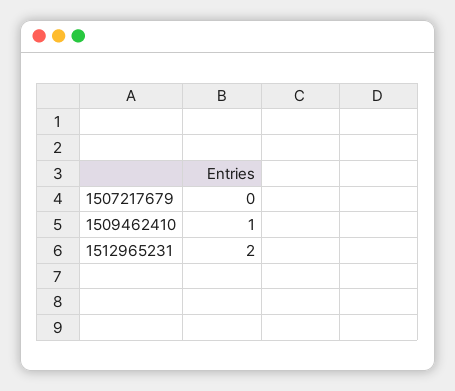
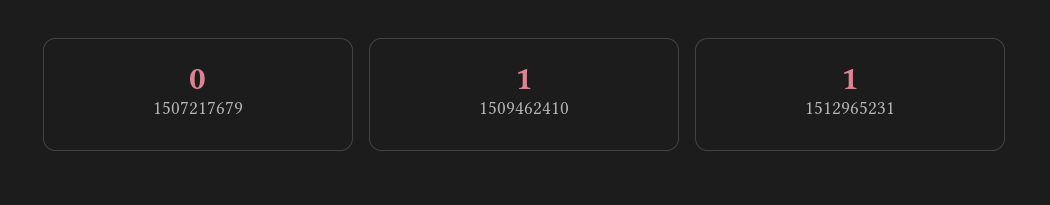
  {
    "1507217679": 0,
    "1509462410": 1,
-   "1512965231": 2
+   "1512965231": 1
  }

